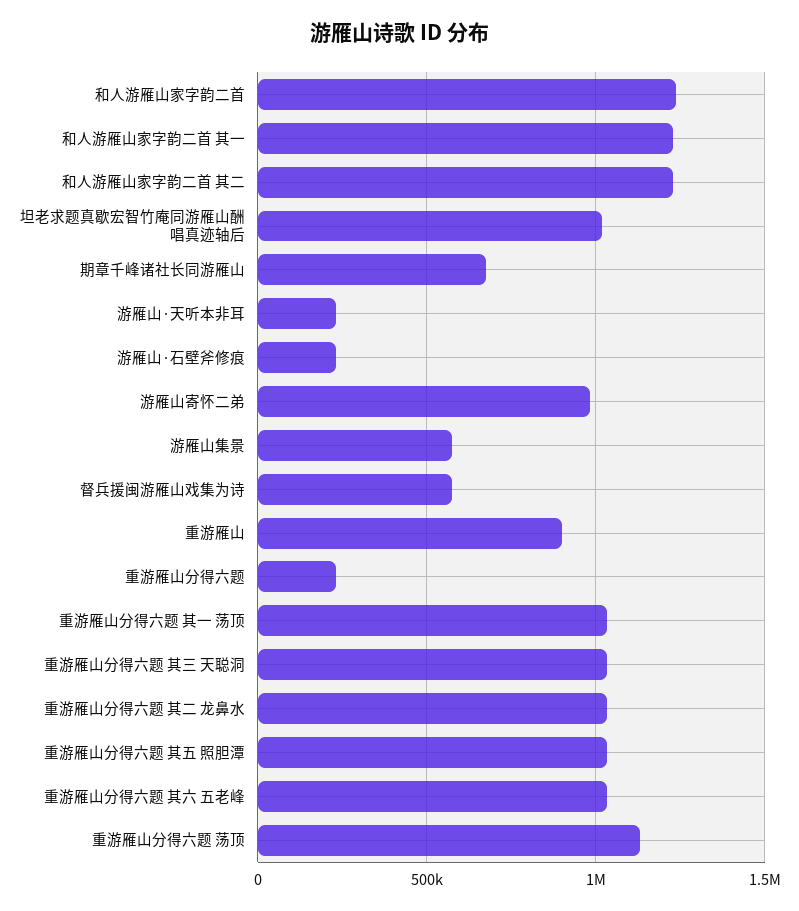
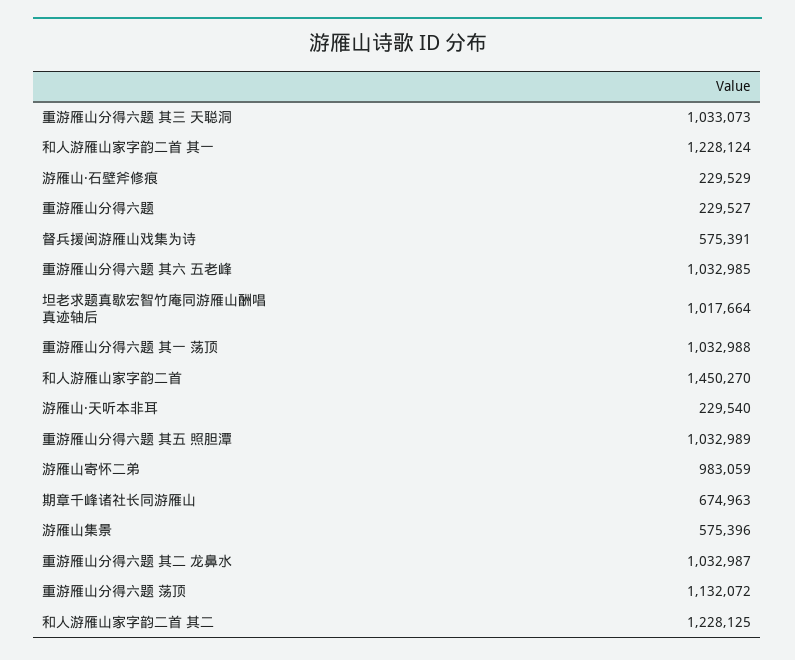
  {
-   "和人游雁山家字韵二首": 1250000,
+   "和人游雁山家字韵二首": 1450270,
    "和人游雁山家字韵二首 其一": 1228124,
    "和人游雁山家字韵二首 其二": 1228125,
    "坦老求题真歇宏智竹庵同游雁山酬唱真迹轴后": 1017664,
    "期章千峰诸社长同游雁山": 674963,
    "游雁山·天听本非耳": 229540,
    "游雁山·石壁斧修痕": 229529,
    "游雁山寄怀二弟": 983059,
    "游雁山集景": 575396,
    "督兵援闽游雁山戏集为诗": 575391,
-   "重游雁山": 900000,
    "重游雁山分得六题": 229527,
    "重游雁山分得六题 其一 荡顶": 1032988,
    "重游雁山分得六题 其三 天聪洞": 1033073,
    "重游雁山分得六题 其二 龙鼻水": 1032987,
    "重游雁山分得六题 其五 照胆潭": 1032989,
    "重游雁山分得六题 其六 五老峰": 1032985,
    "重游雁山分得六题 荡顶": 1132072
  }

